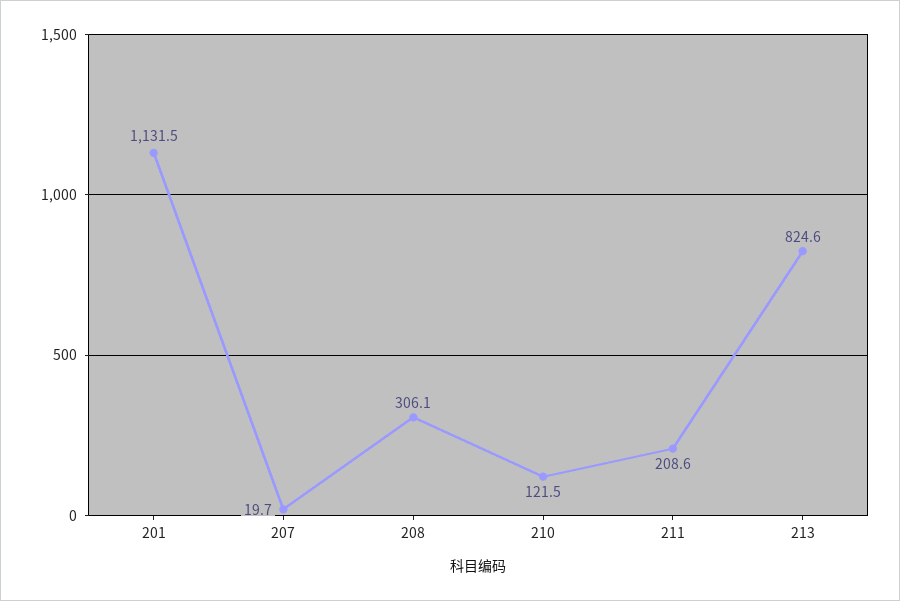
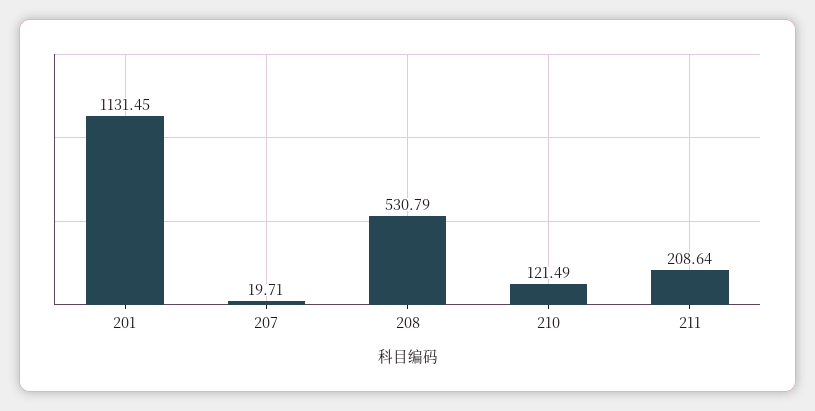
  {
    "201": 1131.45,
    "207": 19.71,
-   "208": 306.1,
+   "208": 530.79,
    "210": 121.49,
-   "211": 208.64,
+   "211": 208.64
-   "213": 824.6
  }

